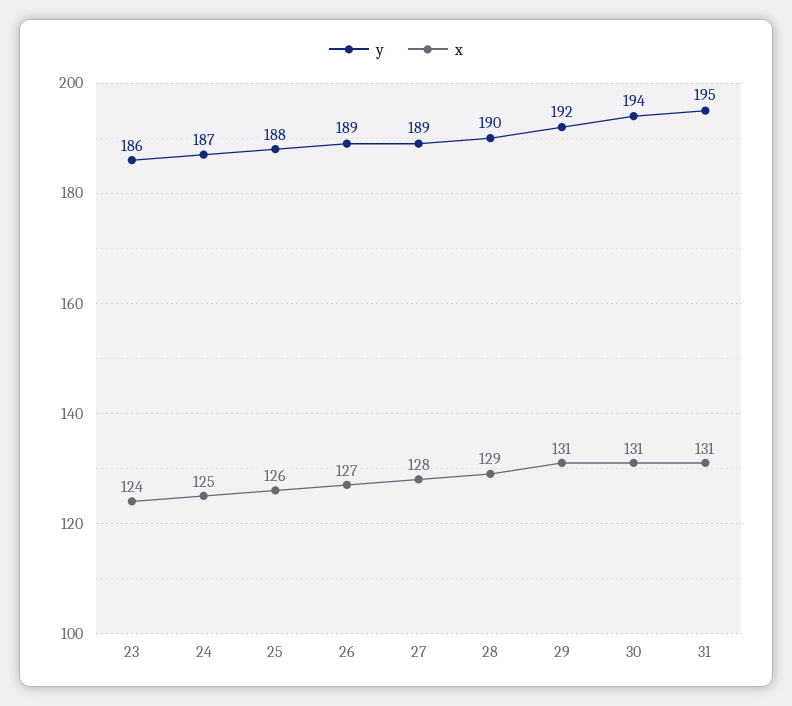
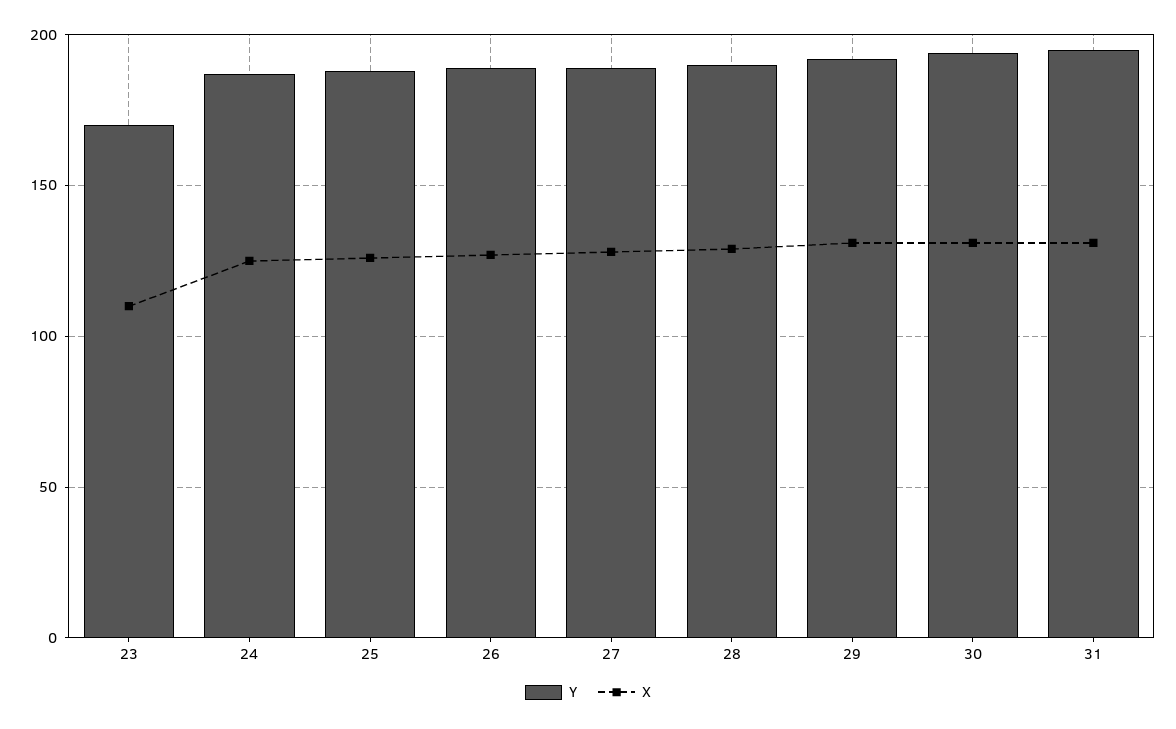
  {
    "y": {
-     "23": 186,
+     "23": 170,
      "24": 187,
      "25": 188,
      "26": 189,
      "27": 189,
      "28": 190,
      "29": 192,
      "30": 194,
      "31": 195
    },
    "x": {
-     "23": 124,
+     "23": 110,
      "24": 125,
      "25": 126,
      "26": 127,
      "27": 128,
      "28": 129,
      "29": 131,
      "30": 131,
      "31": 131
    }
  }

